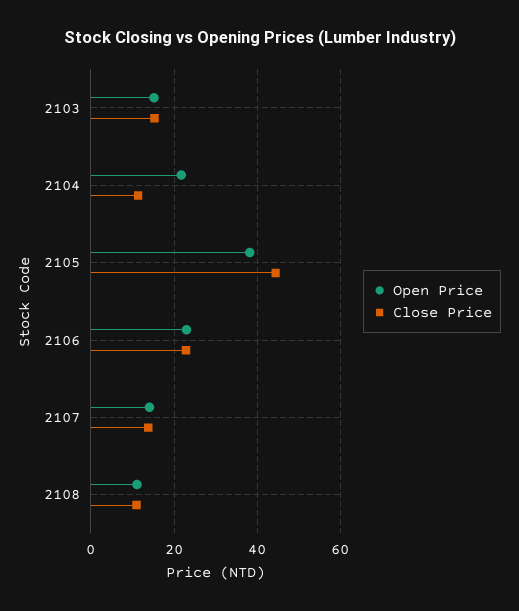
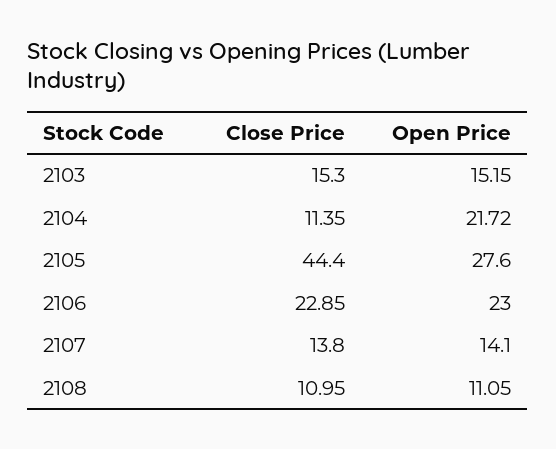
  {
    "Open Price": {
      "2103": 15.15,
      "2104": 21.72,
-     "2105": 38,
+     "2105": 27.6,
      "2106": 23,
      "2107": 14.1,
      "2108": 11.05
    },
    "Close Price": {
      "2103": 15.3,
      "2104": 11.35,
      "2105": 44.4,
      "2106": 22.85,
      "2107": 13.8,
      "2108": 10.95
    }
  }

